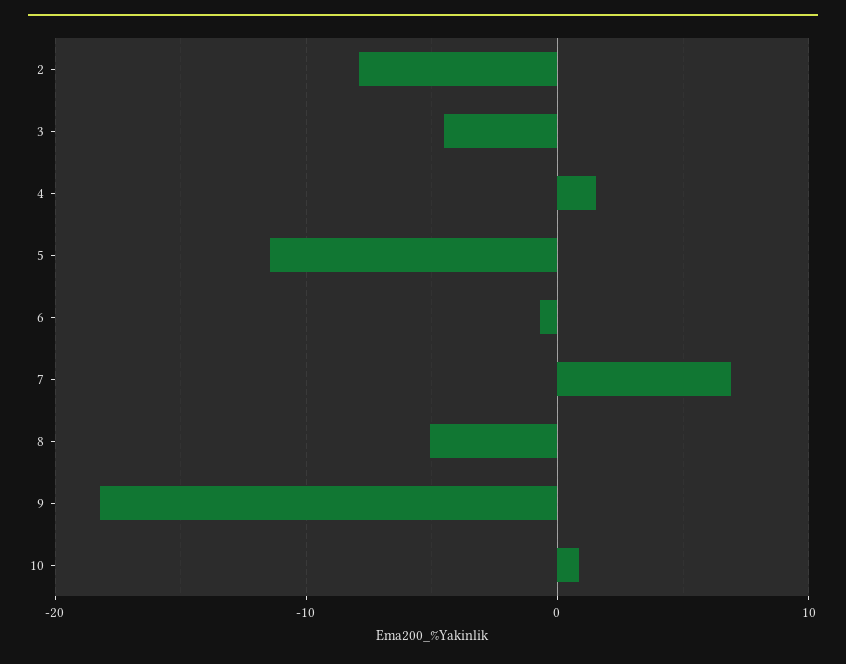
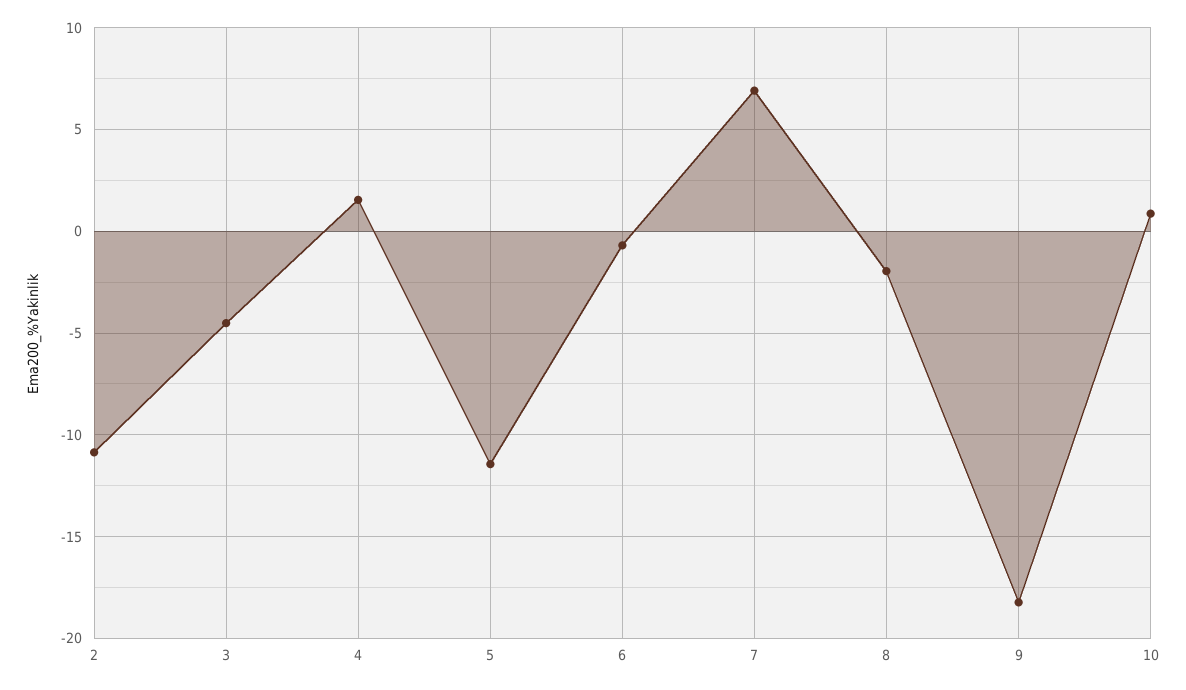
  {
-   "2": -8,
+   "2": -11,
    "3": -4.5,
    "4": 1.5,
    "5": -11.5,
    "6": -0.5,
    "7": 7,
-   "8": -5,
+   "8": -2,
    "9": -18,
    "10": 1
  }

